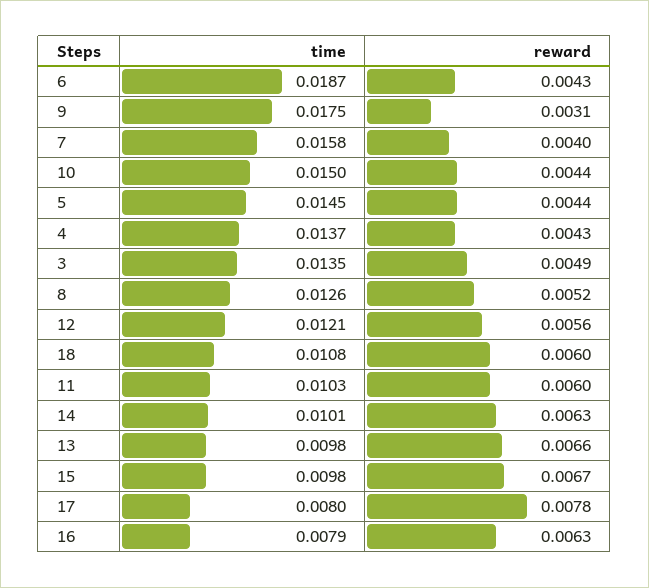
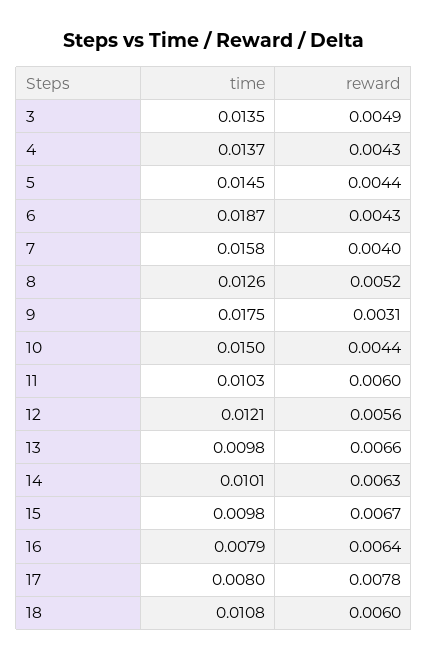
  {
    "time": {
      "6": 0.0187,
      "9": 0.0175,
      "7": 0.0158,
      "10": 0.015,
      "5": 0.0145,
      "4": 0.0137,
      "3": 0.0135,
      "8": 0.0126,
      "12": 0.0121,
      "18": 0.0108,
      "11": 0.0103,
      "14": 0.0101,
      "13": 0.0098,
      "15": 0.0098,
      "17": 0.008,
      "16": 0.0079
    },
    "reward": {
      "6": 0.0043,
      "9": 0.0031,
      "7": 0.004,
      "10": 0.0044,
      "5": 0.0044,
      "4": 0.0043,
      "3": 0.0049,
      "8": 0.0052,
      "12": 0.0056,
      "18": 0.006,
      "11": 0.006,
      "14": 0.0063,
      "13": 0.0066,
      "15": 0.0067,
      "17": 0.0078,
-     "16": 0.0063
+     "16": 0.0064
    }
  }

